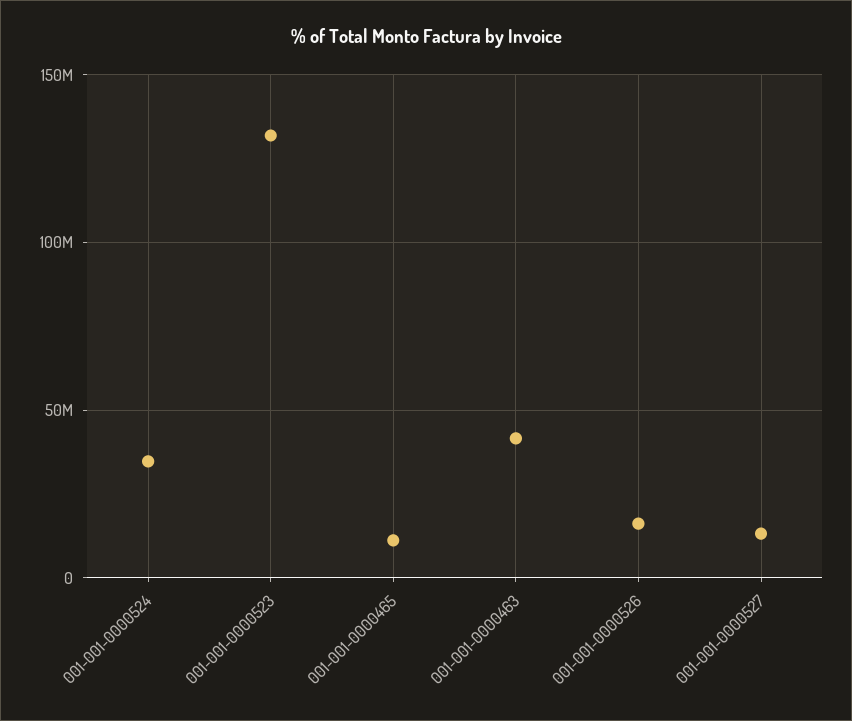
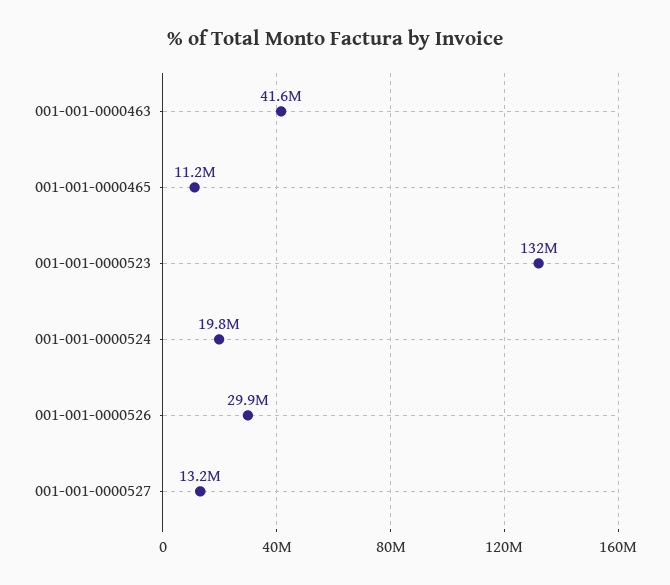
  {
-   "001-001-0000524": 35000000,
+   "001-001-0000524": 19800000,
    "001-001-0000523": 132000000,
    "001-001-0000465": 11200000,
    "001-001-0000463": 41600000,
-   "001-001-0000526": 15000000,
+   "001-001-0000526": 29900000,
    "001-001-0000527": 13200000
  }

